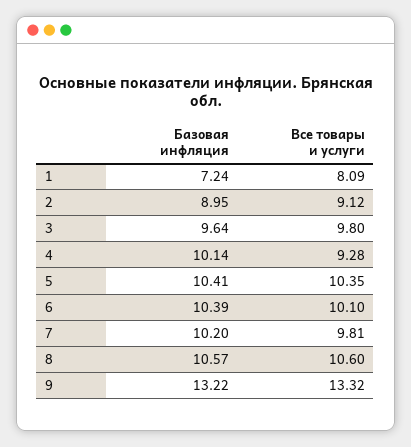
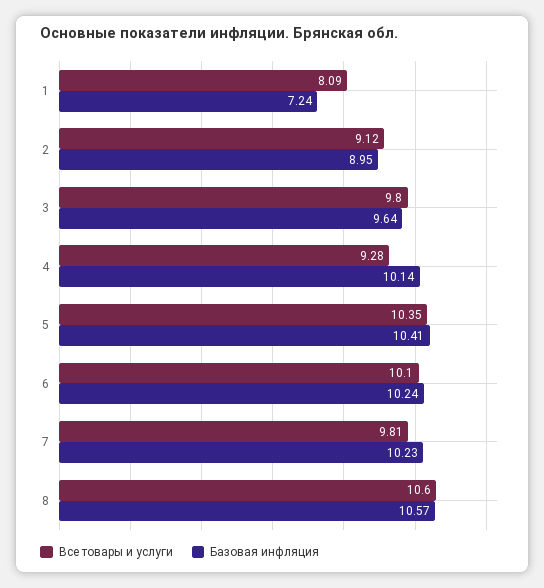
  {
    "Базовая инфляция": {
      "1": 7.24,
      "2": 8.95,
      "3": 9.64,
      "4": 10.14,
      "5": 10.41,
-     "6": 10.39,
+     "6": 10.24,
-     "7": 10.2,
+     "7": 10.23,
-     "8": 10.57,
+     "8": 10.57
-     "9": 13.22
    },
    "Все товары и услуги": {
      "1": 8.09,
      "2": 9.12,
      "3": 9.8,
      "4": 9.28,
      "5": 10.35,
      "6": 10.1,
      "7": 9.81,
-     "8": 10.6,
+     "8": 10.6
-     "9": 13.32
    }
  }

